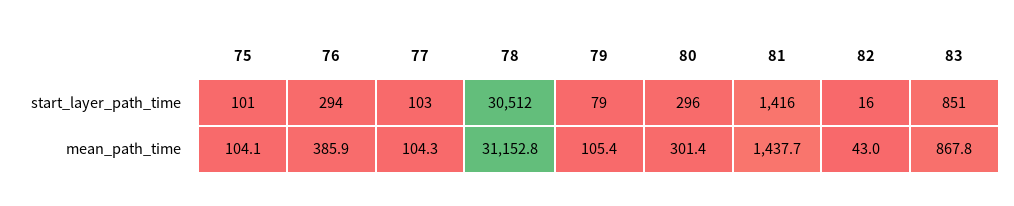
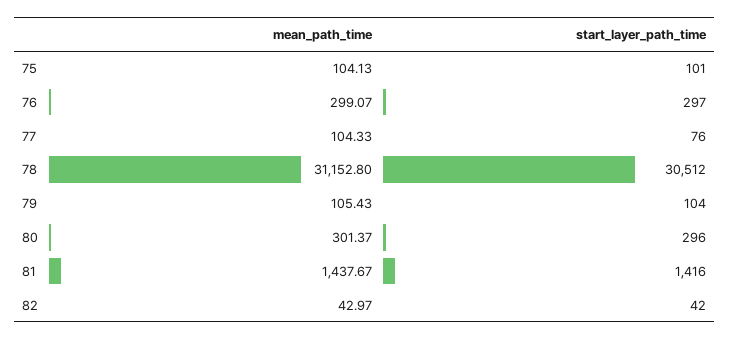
  {
    "75": {
      "start_layer_path_time": 101,
      "mean_path_time": 104.13
    },
    "76": {
-     "start_layer_path_time": 294,
+     "start_layer_path_time": 297,
-     "mean_path_time": 385.9
+     "mean_path_time": 299.07
    },
    "77": {
-     "start_layer_path_time": 103,
+     "start_layer_path_time": 76,
      "mean_path_time": 104.33
    },
    "78": {
      "start_layer_path_time": 30512,
      "mean_path_time": 31152.8
    },
    "79": {
-     "start_layer_path_time": 79,
+     "start_layer_path_time": 104,
      "mean_path_time": 105.43
    },
    "80": {
      "start_layer_path_time": 296,
      "mean_path_time": 301.37
    },
    "81": {
      "start_layer_path_time": 1416,
      "mean_path_time": 1437.67
    },
    "82": {
-     "start_layer_path_time": 16,
+     "start_layer_path_time": 42,
      "mean_path_time": 42.97
-   },
+   }
-   "83": {
-     "start_layer_path_time": 851,
-     "mean_path_time": 867.8
-   }
  }

